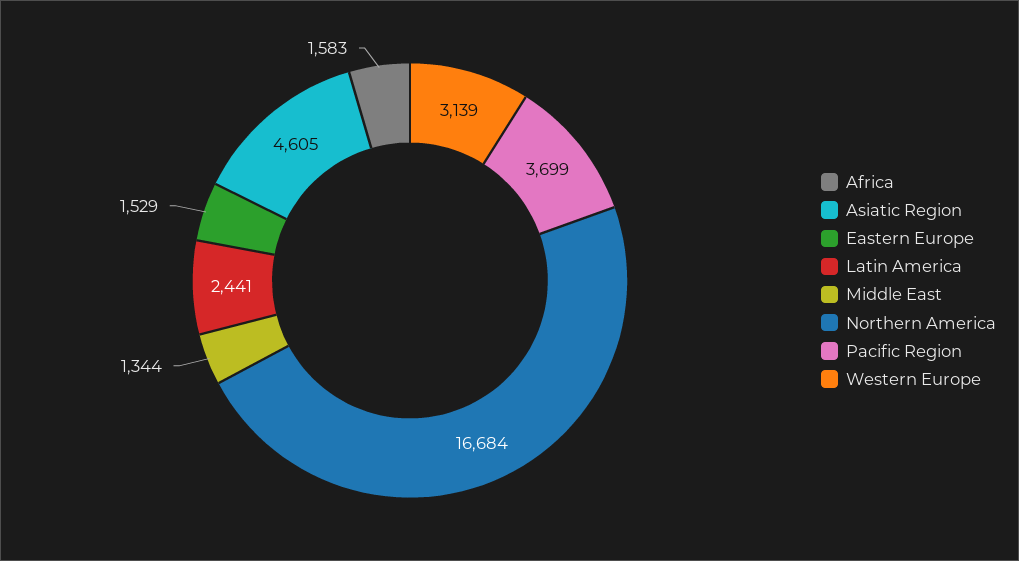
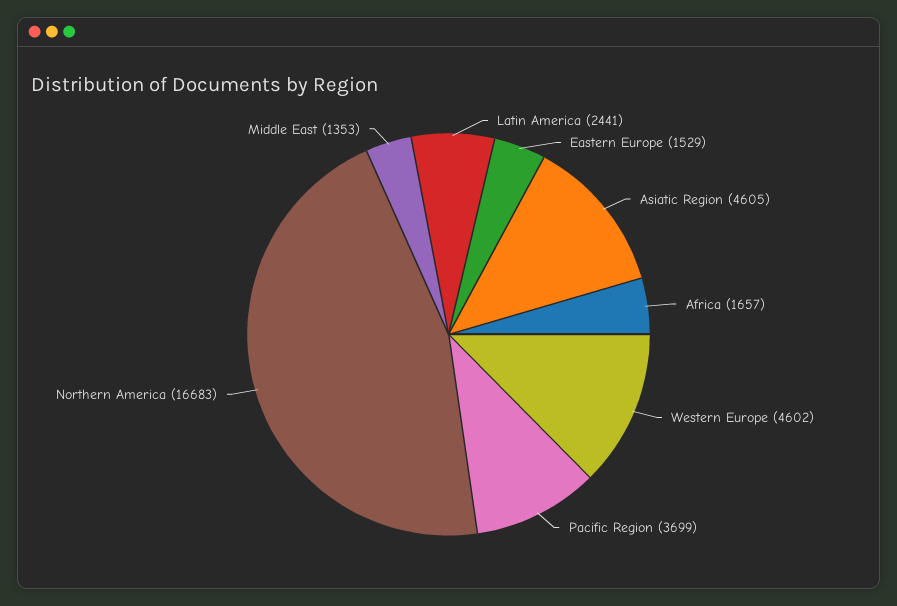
  {
-   "Africa": 1583,
+   "Africa": 1657,
    "Asiatic Region": 4605,
    "Eastern Europe": 1529,
    "Latin America": 2441,
-   "Middle East": 1344,
+   "Middle East": 1353,
-   "Northern America": 16684,
+   "Northern America": 16683,
    "Pacific Region": 3699,
-   "Western Europe": 3139
+   "Western Europe": 4602
  }

